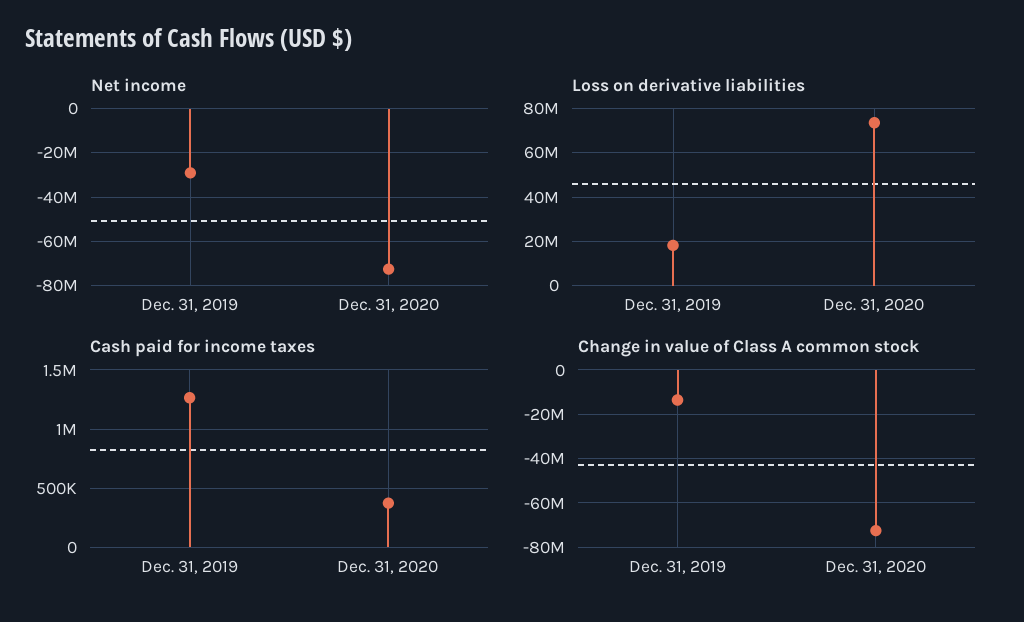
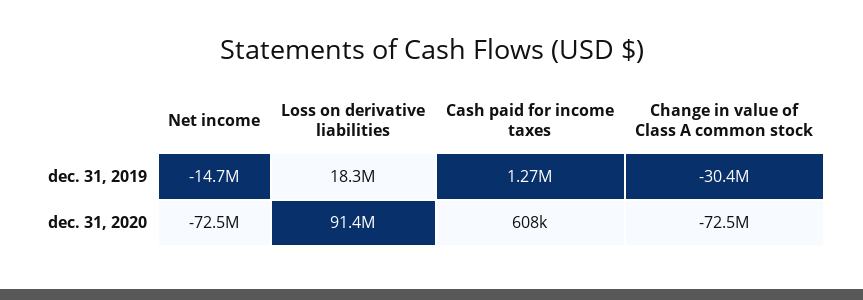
  {
    "Net income": {
-     "Dec. 31, 2019": -30000000,
+     "Dec. 31, 2019": -14700000,
      "Dec. 31, 2020": -72500000
    },
    "Loss on derivative liabilities": {
      "Dec. 31, 2019": 18300000,
-     "Dec. 31, 2020": 75000000
+     "Dec. 31, 2020": 91400000
    },
    "Cash paid for income taxes": {
      "Dec. 31, 2019": 1270000,
-     "Dec. 31, 2020": 400000
+     "Dec. 31, 2020": 608000
    },
    "Change in value of Class A common stock": {
-     "Dec. 31, 2019": -15000000,
+     "Dec. 31, 2019": -30400000,
      "Dec. 31, 2020": -72500000
    }
  }

